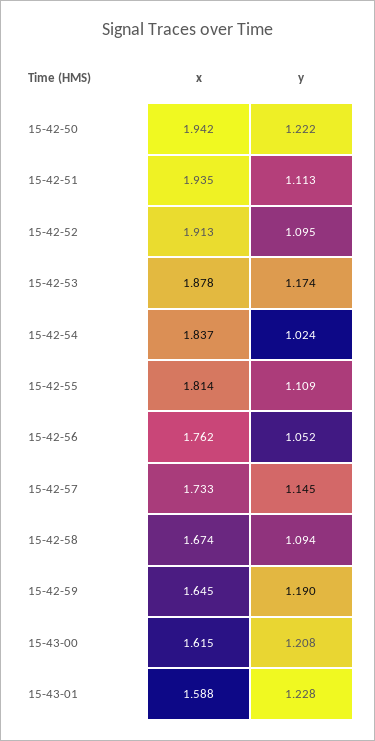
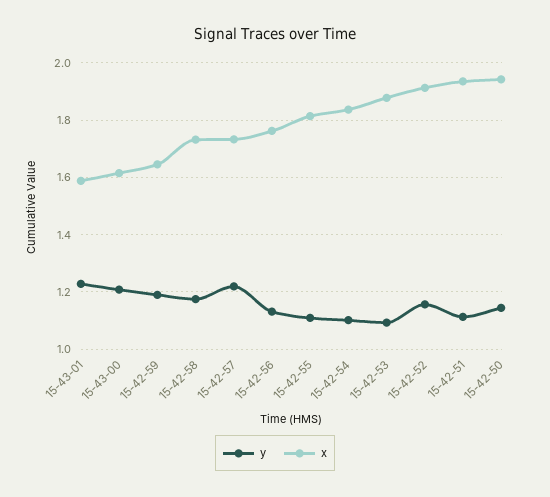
  {
    "x": {
      "15-42-50": 1.942,
      "15-42-51": 1.935,
      "15-42-52": 1.913,
      "15-42-53": 1.878,
      "15-42-54": 1.837,
      "15-42-55": 1.814,
      "15-42-56": 1.762,
      "15-42-57": 1.733,
-     "15-42-58": 1.674,
+     "15-42-58": 1.725,
      "15-42-59": 1.645,
      "15-43-00": 1.615,
      "15-43-01": 1.588
    },
    "y": {
-     "15-42-50": 1.222,
+     "15-42-50": 1.15,
      "15-42-51": 1.113,
-     "15-42-52": 1.095,
+     "15-42-52": 1.15,
-     "15-42-53": 1.174,
+     "15-42-53": 1.1,
-     "15-42-54": 1.024,
+     "15-42-54": 1.1,
      "15-42-55": 1.109,
-     "15-42-56": 1.052,
+     "15-42-56": 1.125,
-     "15-42-57": 1.145,
+     "15-42-57": 1.225,
-     "15-42-58": 1.094,
+     "15-42-58": 1.175,
      "15-42-59": 1.19,
      "15-43-00": 1.208,
      "15-43-01": 1.228
    }
  }

